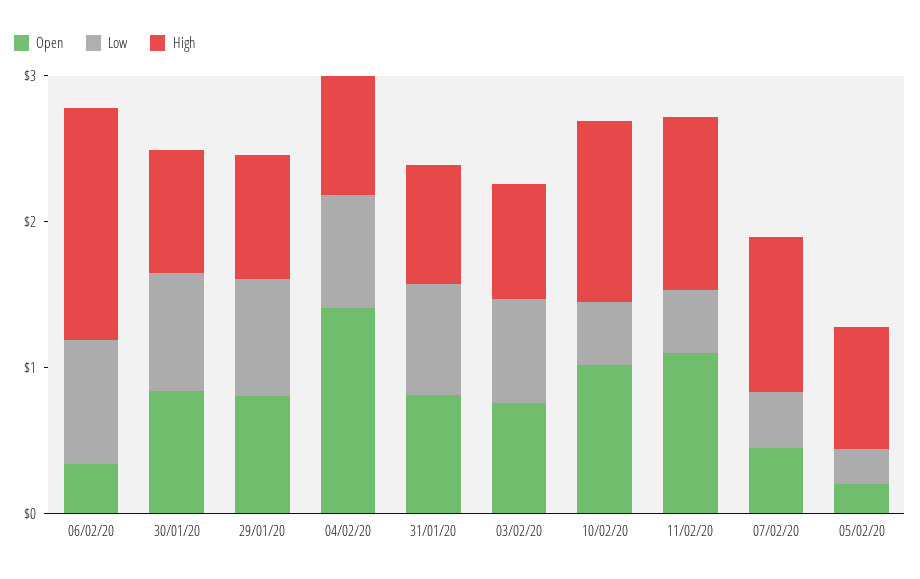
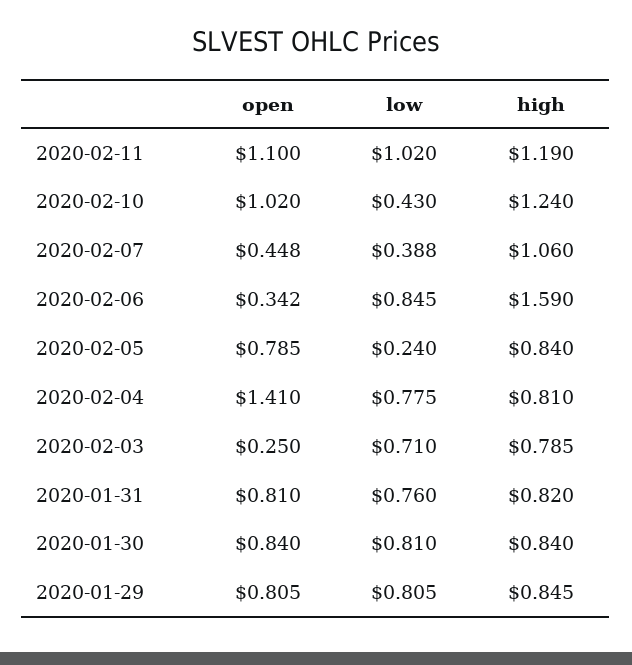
  {
    "Open": {
      "06/02/20": 0.342,
      "30/01/20": 0.84,
      "29/01/20": 0.805,
      "04/02/20": 1.41,
      "31/01/20": 0.81,
-     "03/02/20": 0.8,
+     "03/02/20": 0.25,
      "10/02/20": 1.02,
      "11/02/20": 1.1,
      "07/02/20": 0.448,
-     "05/02/20": 0.2
+     "05/02/20": 0.785
    },
    "Low": {
      "06/02/20": 0.845,
      "30/01/20": 0.81,
      "29/01/20": 0.805,
      "04/02/20": 0.775,
      "31/01/20": 0.76,
      "03/02/20": 0.71,
      "10/02/20": 0.43,
-     "11/02/20": 0.4,
+     "11/02/20": 1.02,
      "07/02/20": 0.388,
      "05/02/20": 0.24
    },
    "High": {
      "06/02/20": 1.59,
      "30/01/20": 0.84,
      "29/01/20": 0.845,
      "04/02/20": 0.81,
      "31/01/20": 0.82,
      "03/02/20": 0.785,
      "10/02/20": 1.24,
      "11/02/20": 1.19,
      "07/02/20": 1.06,
      "05/02/20": 0.84
    }
  }

